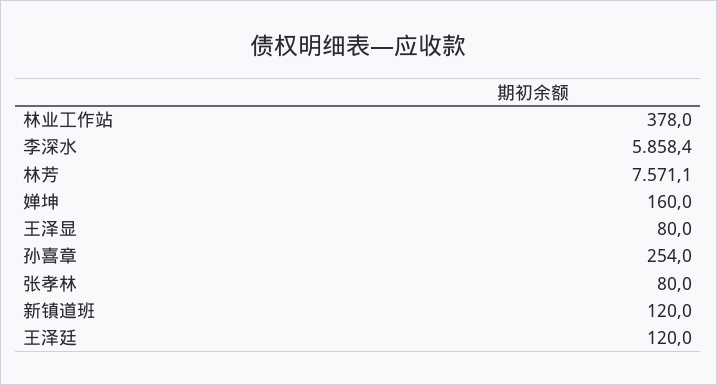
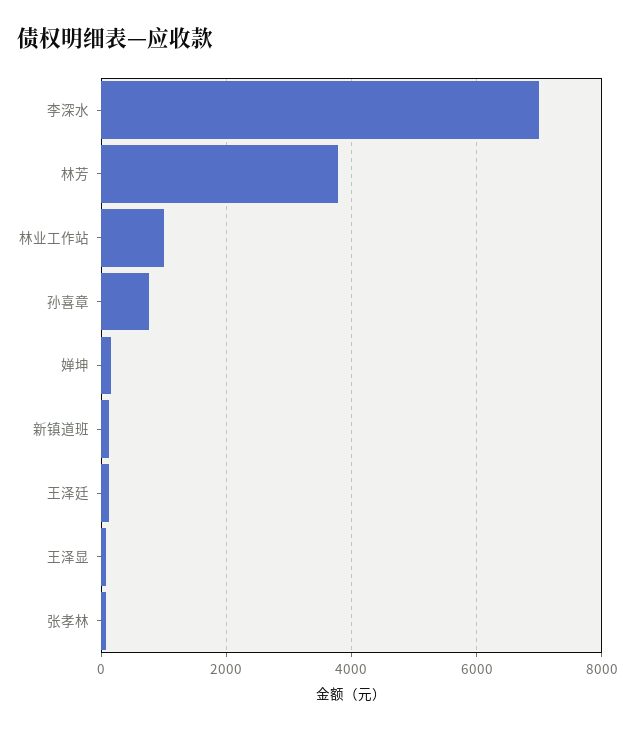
  {
-   "林业工作站": 378,
+   "林业工作站": 1000,
-   "李深水": 5858.4,
+   "李深水": 7000,
-   "林芳": 7571.1,
+   "林芳": 3800,
    "婵坤": 160,
    "王泽显": 80,
-   "孙喜章": 254,
+   "孙喜章": 800,
    "张孝林": 80,
    "新镇道班": 120,
    "王泽廷": 120
  }

